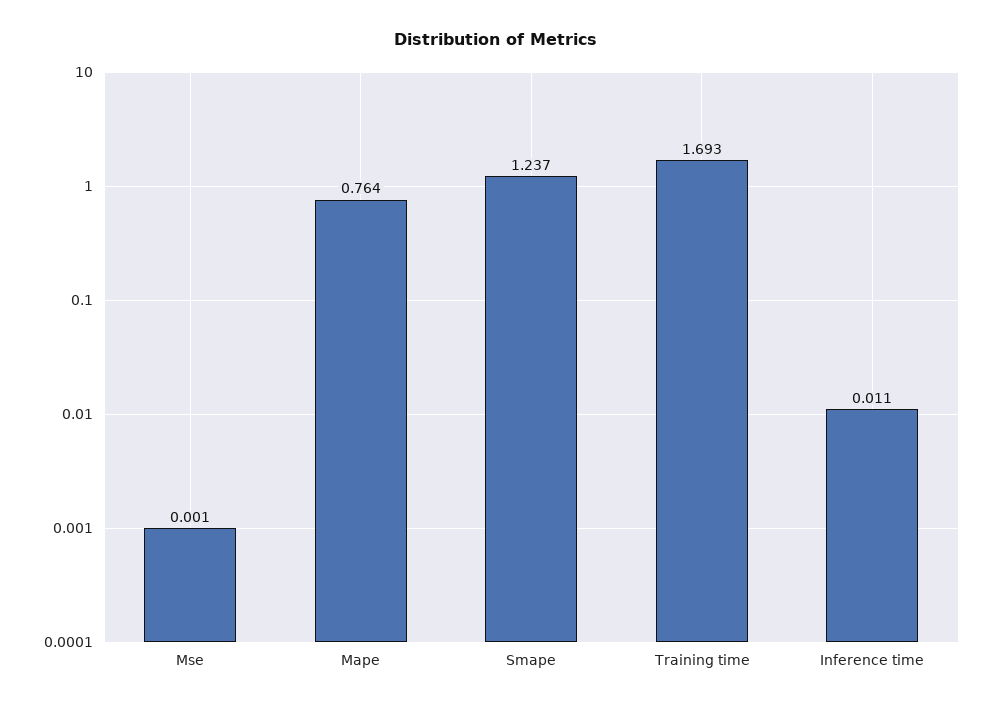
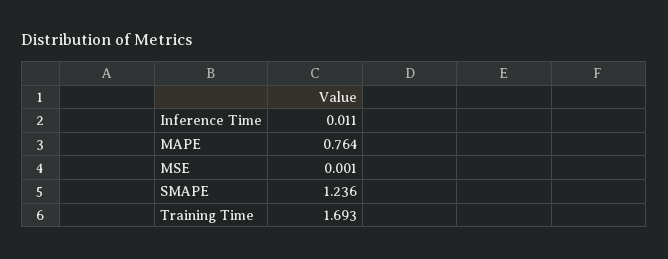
  {
    "Mse": 0.001,
    "Mape": 0.764,
-   "Smape": 1.237,
+   "Smape": 1.236,
    "Training time": 1.693,
    "Inference time": 0.011
  }

